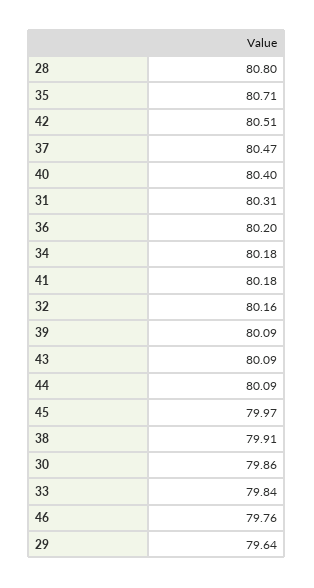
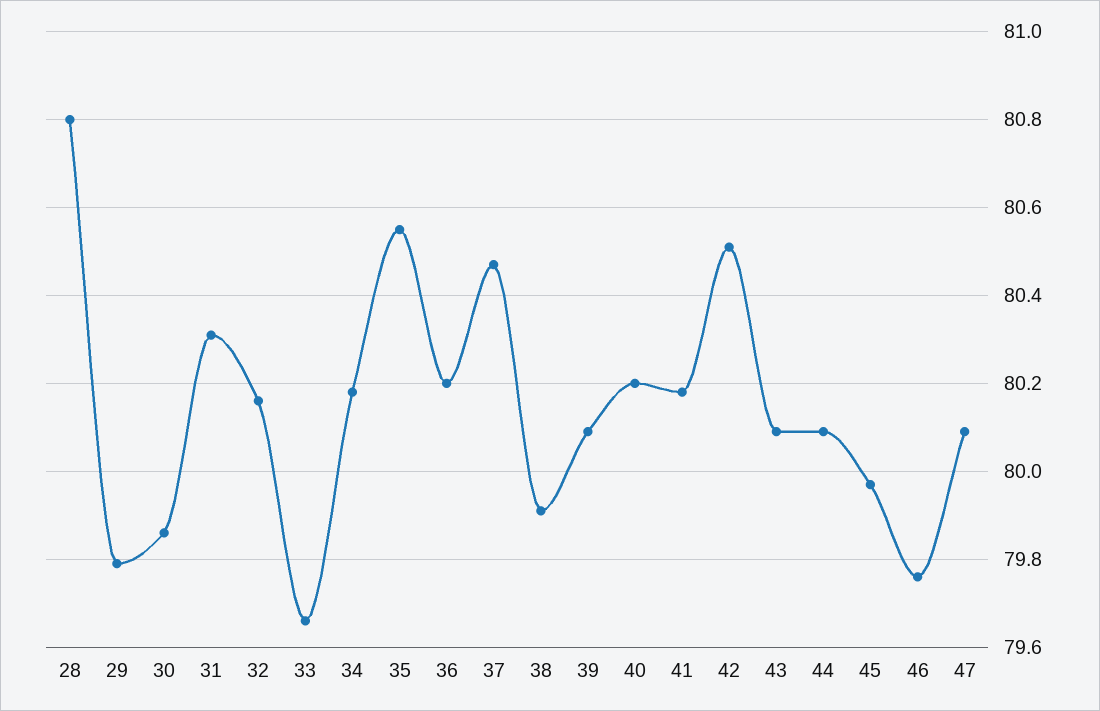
  {
    "28": 80.8,
-   "35": 80.71,
+   "35": 80.55,
    "42": 80.51,
    "37": 80.47,
-   "40": 80.4,
+   "40": 80.2,
    "31": 80.31,
    "36": 80.2,
    "34": 80.18,
    "41": 80.18,
    "32": 80.16,
    "39": 80.09,
    "43": 80.09,
    "44": 80.09,
    "45": 79.97,
    "38": 79.91,
    "30": 79.86,
-   "33": 79.84,
+   "33": 79.65,
    "46": 79.76,
-   "29": 79.64
+   "29": 79.8,
+   "47": 80.1
  }

